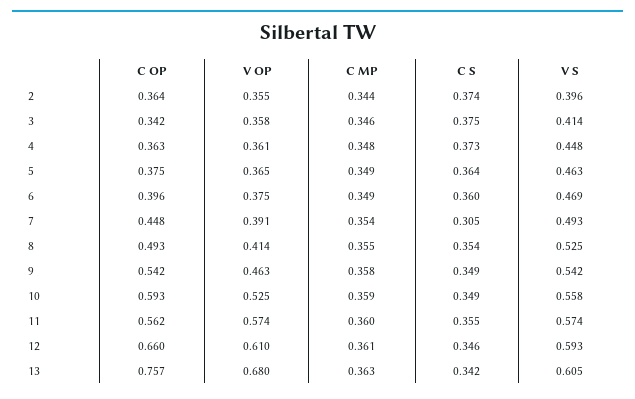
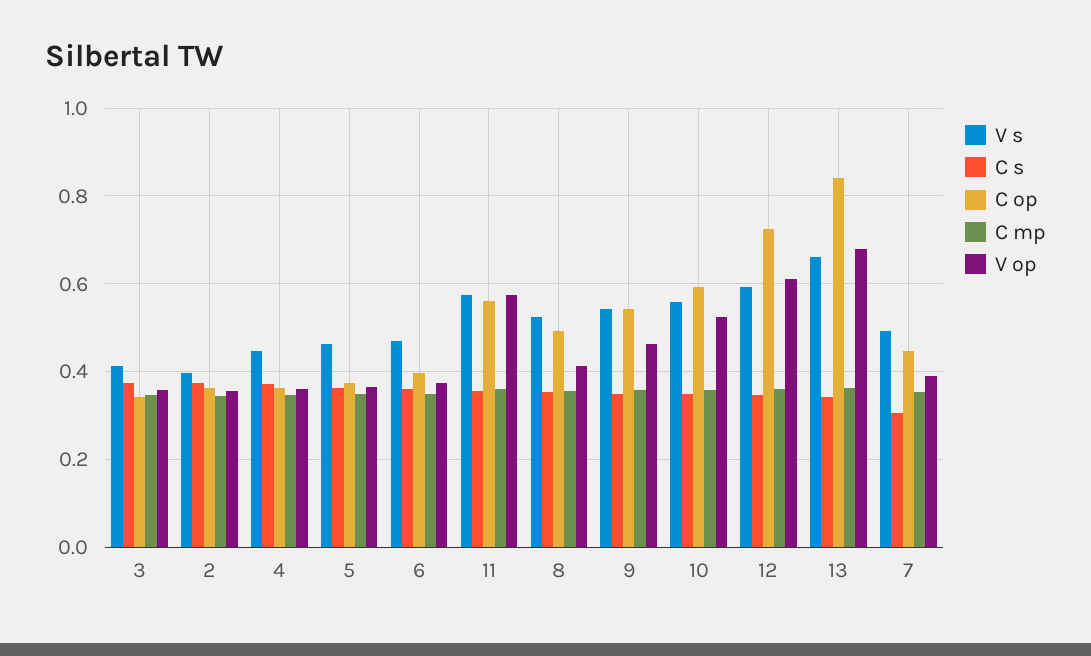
  {
    "C OP": {
      "2": 0.364,
      "3": 0.342,
      "4": 0.363,
      "5": 0.375,
      "6": 0.396,
      "7": 0.448,
      "8": 0.493,
      "9": 0.542,
      "10": 0.593,
      "11": 0.562,
-     "12": 0.66,
+     "12": 0.72,
-     "13": 0.757
+     "13": 0.84
    },
    "V OP": {
      "2": 0.355,
      "3": 0.358,
      "4": 0.361,
      "5": 0.365,
      "6": 0.375,
      "7": 0.391,
      "8": 0.414,
      "9": 0.463,
      "10": 0.525,
      "11": 0.574,
      "12": 0.61,
      "13": 0.68
    },
    "C MP": {
      "2": 0.344,
      "3": 0.346,
      "4": 0.348,
      "5": 0.349,
      "6": 0.349,
      "7": 0.354,
      "8": 0.355,
      "9": 0.358,
      "10": 0.359,
      "11": 0.36,
      "12": 0.361,
      "13": 0.363
    },
    "C S": {
      "2": 0.374,
      "3": 0.375,
      "4": 0.373,
      "5": 0.364,
      "6": 0.36,
      "7": 0.305,
      "8": 0.354,
      "9": 0.349,
      "10": 0.349,
      "11": 0.355,
      "12": 0.346,
      "13": 0.342
    },
    "V S": {
      "2": 0.396,
      "3": 0.414,
      "4": 0.448,
      "5": 0.463,
      "6": 0.469,
      "7": 0.493,
      "8": 0.525,
      "9": 0.542,
      "10": 0.558,
      "11": 0.574,
      "12": 0.593,
-     "13": 0.605
+     "13": 0.66
    }
  }

